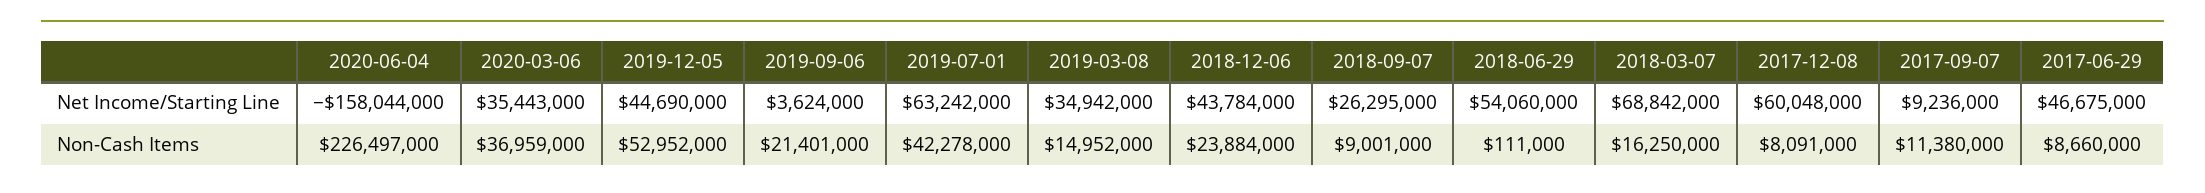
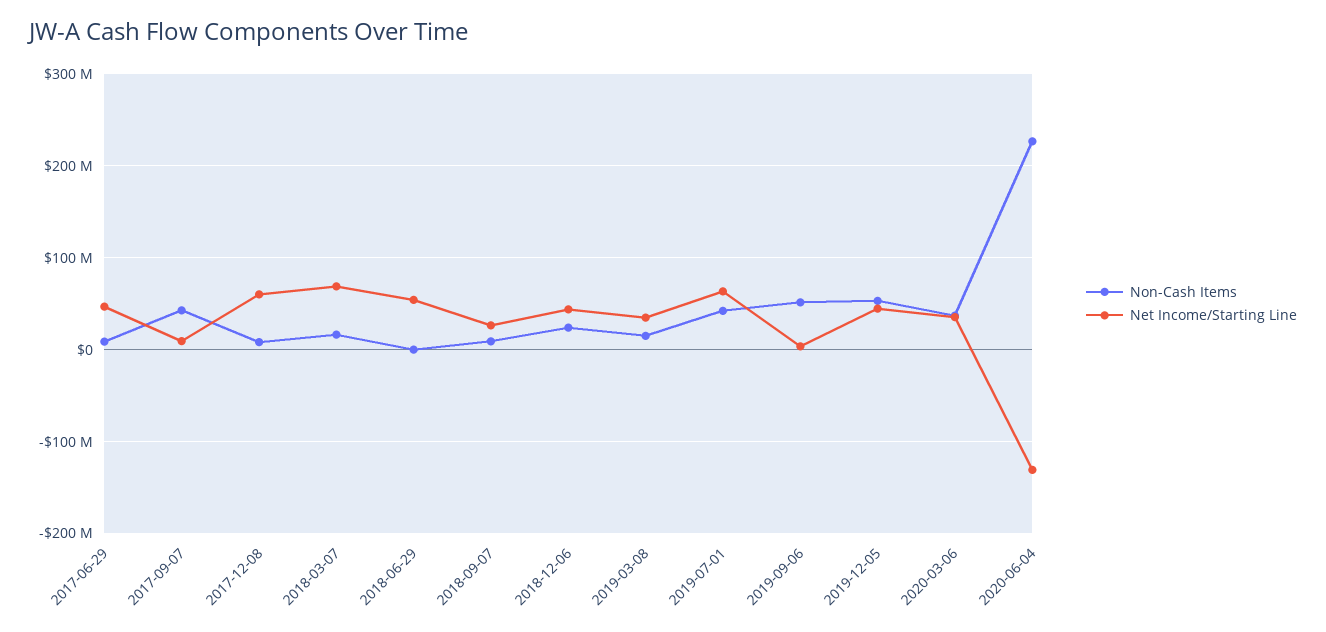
  {
    "Net Income/Starting Line": {
-     "2020-06-04": -158044000,
+     "2020-06-04": -130000000,
      "2020-03-06": 35443000,
      "2019-12-05": 44690000,
      "2019-09-06": 3624000,
      "2019-07-01": 63242000,
      "2019-03-08": 34942000,
      "2018-12-06": 43784000,
      "2018-09-07": 26295000,
      "2018-06-29": 54060000,
      "2018-03-07": 68842000,
      "2017-12-08": 60048000,
      "2017-09-07": 9236000,
      "2017-06-29": 46675000
    },
    "Non-Cash Items": {
      "2020-06-04": 226497000,
      "2020-03-06": 36959000,
      "2019-12-05": 52952000,
-     "2019-09-06": 21401000,
+     "2019-09-06": 50000000,
      "2019-07-01": 42278000,
      "2019-03-08": 14952000,
      "2018-12-06": 23884000,
      "2018-09-07": 9001000,
      "2018-06-29": 111000,
      "2018-03-07": 16250000,
      "2017-12-08": 8091000,
-     "2017-09-07": 11380000,
+     "2017-09-07": 40000000,
      "2017-06-29": 8660000
    }
  }

